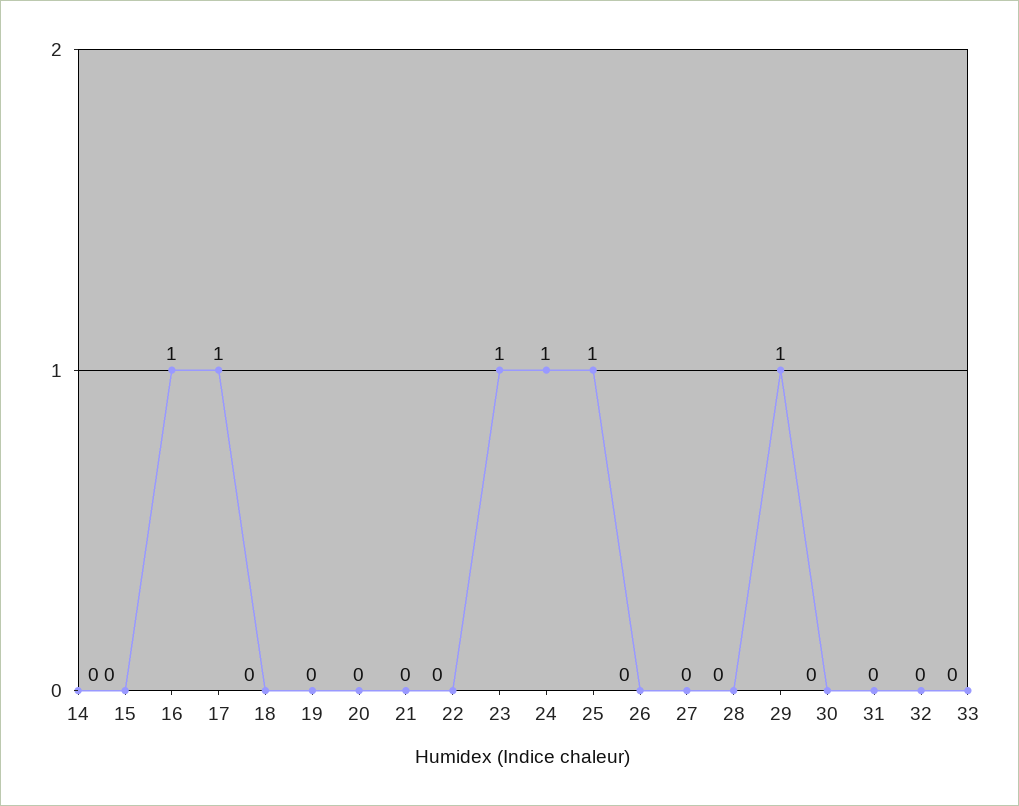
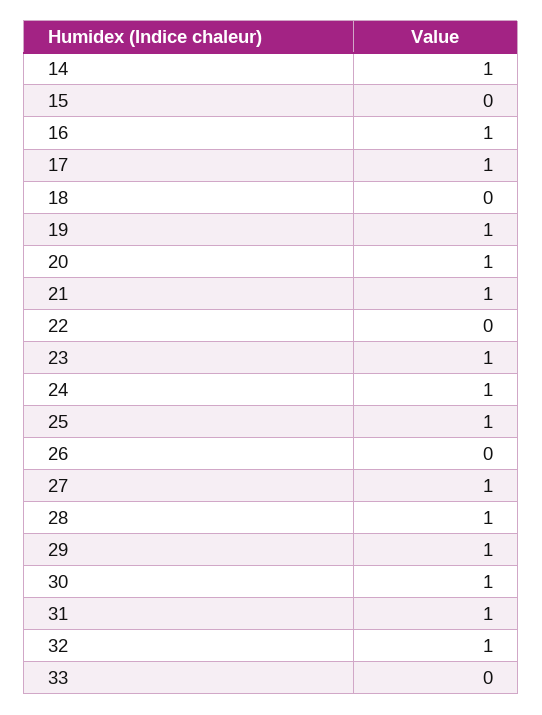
  {
-   "14": 0,
+   "14": 1,
    "15": 0,
    "16": 1,
    "17": 1,
    "18": 0,
-   "19": 0,
+   "19": 1,
-   "20": 0,
+   "20": 1,
-   "21": 0,
+   "21": 1,
    "22": 0,
    "23": 1,
    "24": 1,
    "25": 1,
    "26": 0,
-   "27": 0,
+   "27": 1,
-   "28": 0,
+   "28": 1,
    "29": 1,
-   "30": 0,
+   "30": 1,
-   "31": 0,
+   "31": 1,
-   "32": 0,
+   "32": 1,
    "33": 0
  }

